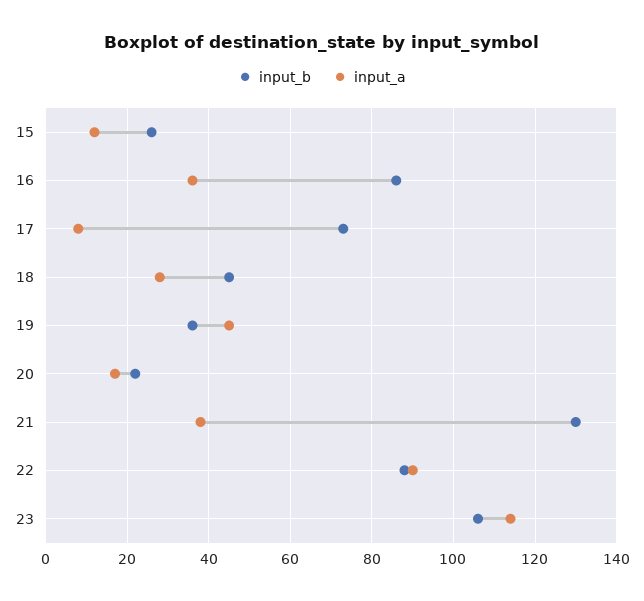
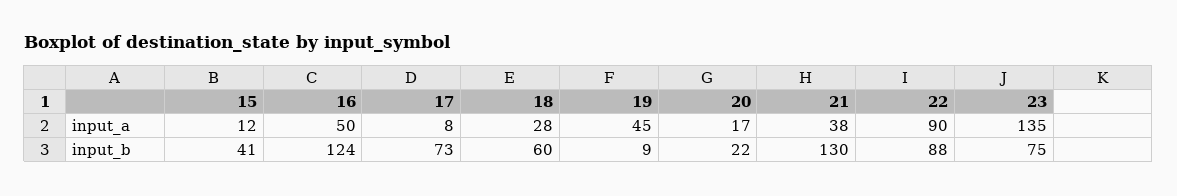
  {
    "input_b": {
-     "15": 25,
+     "15": 41,
-     "16": 85,
+     "16": 124,
      "17": 73,
-     "18": 45,
+     "18": 60,
-     "19": 35,
+     "19": 9,
      "20": 22,
      "21": 130,
      "22": 88,
-     "23": 105
+     "23": 75
    },
    "input_a": {
      "15": 12,
-     "16": 35,
+     "16": 50,
      "17": 8,
      "18": 28,
      "19": 45,
      "20": 17,
      "21": 38,
      "22": 90,
-     "23": 115
+     "23": 135
    }
  }

